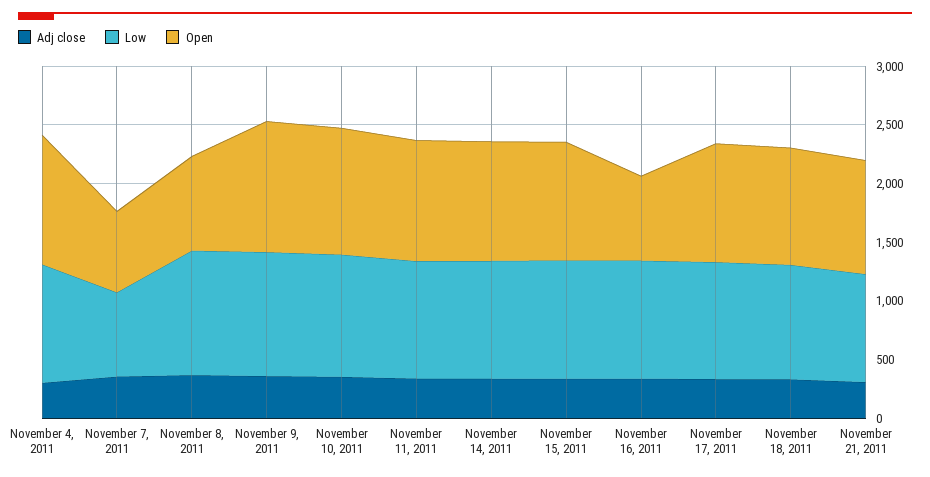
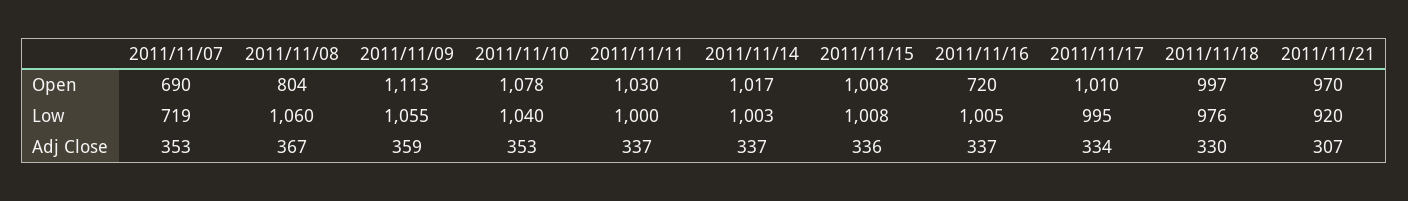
  {
    "Adj close": {
-     "November 4, 2011": 300,
      "November 7, 2011": 353,
      "November 8, 2011": 367,
      "November 9, 2011": 359,
      "November 10, 2011": 353,
      "November 11, 2011": 337,
      "November 14, 2011": 337,
      "November 15, 2011": 336,
      "November 16, 2011": 337,
      "November 17, 2011": 334,
      "November 18, 2011": 330,
      "November 21, 2011": 307
    },
    "Low": {
-     "November 4, 2011": 1000,
      "November 7, 2011": 719,
      "November 8, 2011": 1060,
      "November 9, 2011": 1055,
      "November 10, 2011": 1040,
      "November 11, 2011": 1000,
      "November 14, 2011": 1003,
      "November 15, 2011": 1008,
      "November 16, 2011": 1005,
      "November 17, 2011": 995,
      "November 18, 2011": 976,
      "November 21, 2011": 920
    },
    "Open": {
-     "November 4, 2011": 1100,
      "November 7, 2011": 690,
      "November 8, 2011": 804,
      "November 9, 2011": 1113,
      "November 10, 2011": 1078,
      "November 11, 2011": 1030,
      "November 14, 2011": 1017,
      "November 15, 2011": 1008,
      "November 16, 2011": 720,
      "November 17, 2011": 1010,
      "November 18, 2011": 997,
      "November 21, 2011": 970
    }
  }

